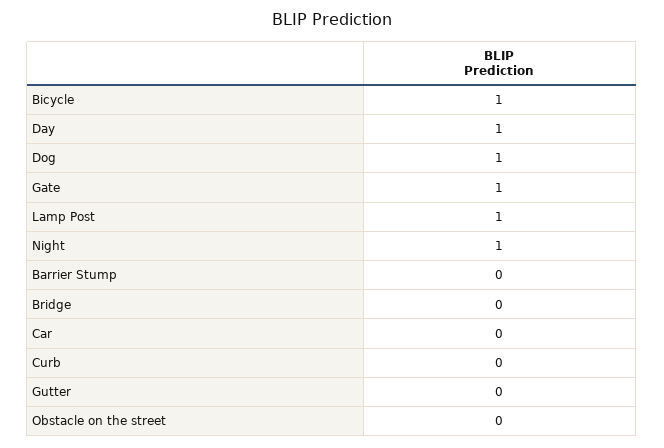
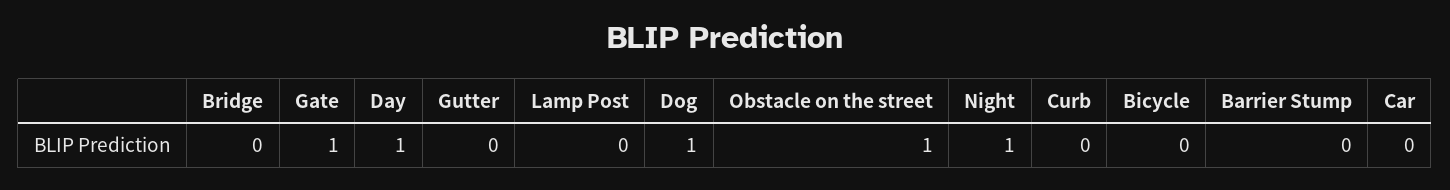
  {
-   "Bicycle": 1,
+   "Bicycle": 0,
    "Day": 1,
    "Dog": 1,
    "Gate": 1,
-   "Lamp Post": 1,
+   "Lamp Post": 0,
    "Night": 1,
    "Barrier Stump": 0,
    "Bridge": 0,
    "Car": 0,
    "Curb": 0,
    "Gutter": 0,
-   "Obstacle on the street": 0
+   "Obstacle on the street": 1
  }

